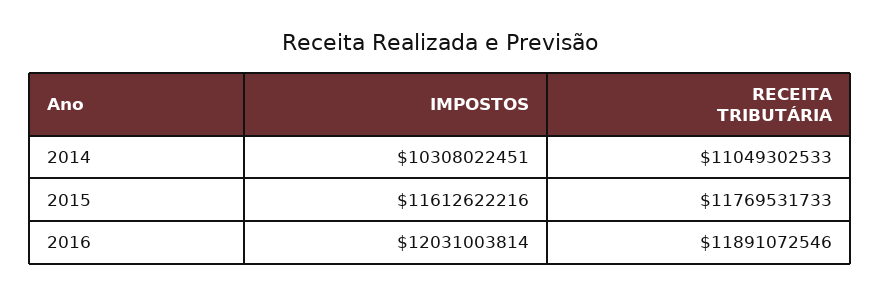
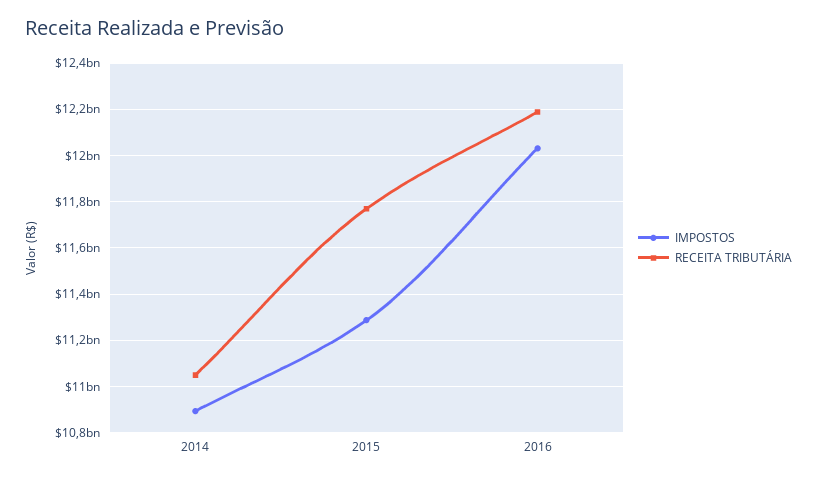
  {
    "IMPOSTOS": {
-     "2014": 10308022451,
+     "2014": 10900000000,
-     "2015": 11612622216,
+     "2015": 11300000000,
      "2016": 12031003814
    },
    "RECEITA TRIBUTÁRIA": {
      "2014": 11049302533,
      "2015": 11769531733,
-     "2016": 11891072546
+     "2016": 12200000000
    }
  }

